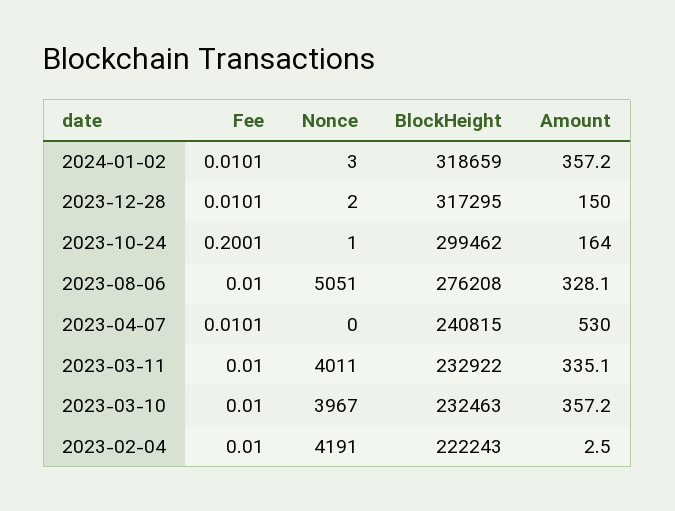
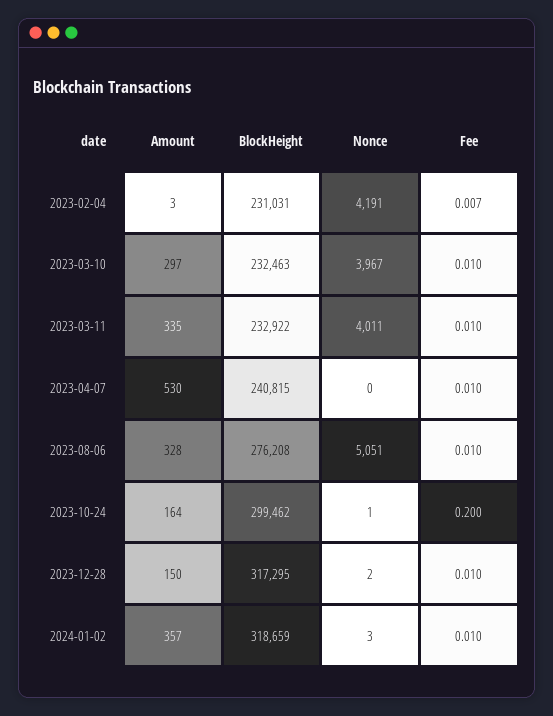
  {
    "Fee": {
      "2024-01-02": 0.0101,
      "2023-12-28": 0.0101,
      "2023-10-24": 0.2001,
      "2023-08-06": 0.01,
      "2023-04-07": 0.0101,
      "2023-03-11": 0.01,
      "2023-03-10": 0.01,
-     "2023-02-04": 0.01
+     "2023-02-04": 0.007
    },
    "Nonce": {
      "2024-01-02": 3,
      "2023-12-28": 2,
      "2023-10-24": 1,
      "2023-08-06": 5051,
      "2023-04-07": 0,
      "2023-03-11": 4011,
      "2023-03-10": 3967,
      "2023-02-04": 4191
    },
    "BlockHeight": {
      "2024-01-02": 318659,
      "2023-12-28": 317295,
      "2023-10-24": 299462,
      "2023-08-06": 276208,
      "2023-04-07": 240815,
      "2023-03-11": 232922,
      "2023-03-10": 232463,
-     "2023-02-04": 222243
+     "2023-02-04": 231031
    },
    "Amount": {
      "2024-01-02": 357.2,
      "2023-12-28": 150,
      "2023-10-24": 164,
      "2023-08-06": 328.1,
      "2023-04-07": 530,
      "2023-03-11": 335.1,
-     "2023-03-10": 357.2,
+     "2023-03-10": 297,
      "2023-02-04": 2.5
    }
  }

